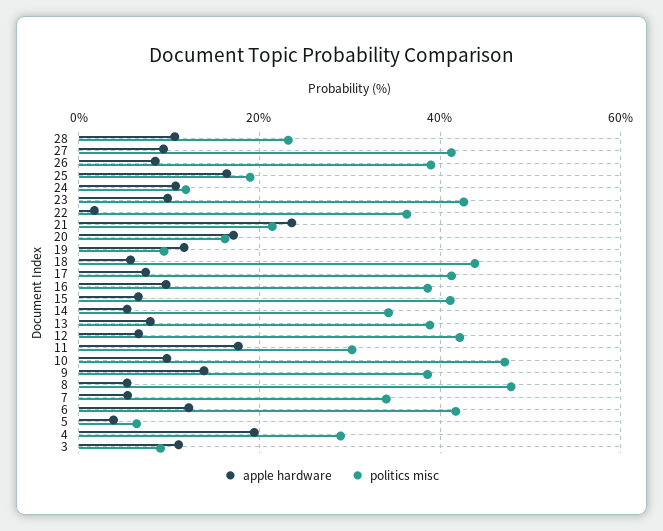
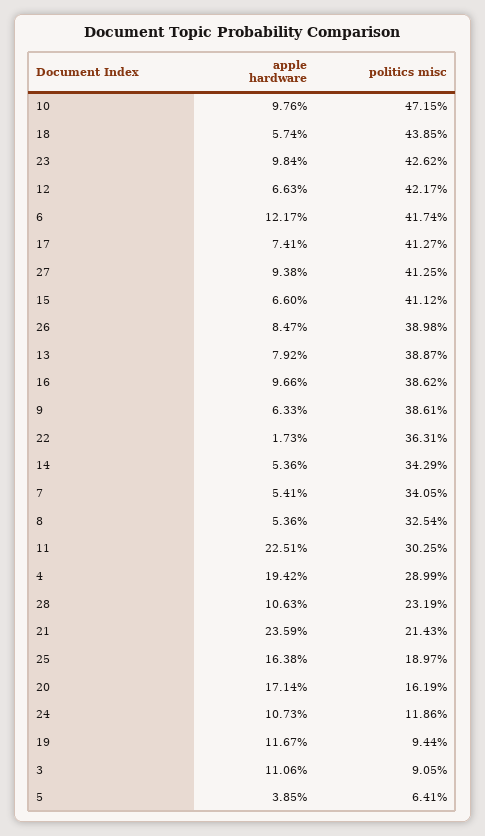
  {
    "apple hardware": {
      "28": 10.63,
      "27": 9.38,
      "26": 8.47,
      "25": 16.38,
      "24": 10.73,
      "23": 9.84,
      "22": 1.73,
      "21": 23.59,
      "20": 17.14,
      "19": 11.67,
      "18": 5.74,
      "17": 7.41,
      "16": 9.66,
      "15": 6.6,
      "14": 5.36,
      "13": 7.92,
      "12": 6.63,
-     "11": 18,
+     "11": 22.51,
      "10": 9.76,
-     "9": 14,
+     "9": 6.33,
      "8": 5.36,
      "7": 5.41,
      "6": 12.17,
      "5": 3.85,
      "4": 19.42,
      "3": 11.06
    },
    "politics misc": {
      "28": 23.19,
      "27": 41.25,
      "26": 38.98,
      "25": 18.97,
      "24": 11.86,
      "23": 42.62,
      "22": 36.31,
      "21": 21.43,
      "20": 16.19,
      "19": 9.44,
      "18": 43.85,
      "17": 41.27,
      "16": 38.62,
      "15": 41.12,
      "14": 34.29,
      "13": 38.87,
      "12": 42.17,
      "11": 30.25,
      "10": 47.15,
      "9": 38.61,
-     "8": 48,
+     "8": 32.54,
      "7": 34.05,
      "6": 41.74,
      "5": 6.41,
      "4": 28.99,
      "3": 9.05
    }
  }

